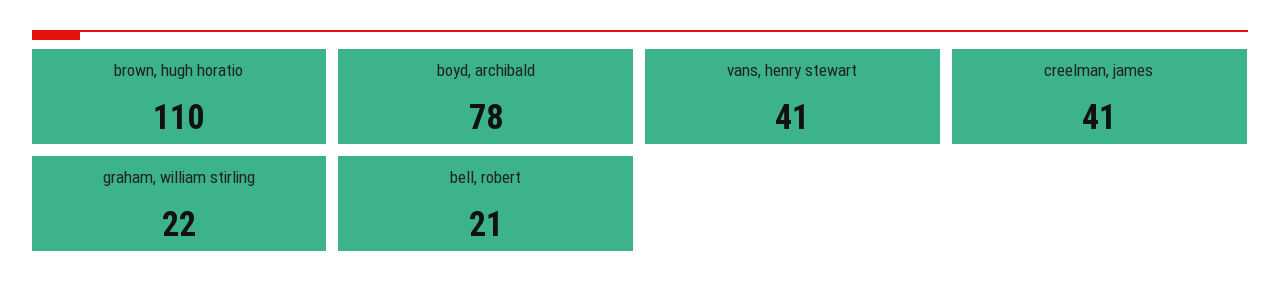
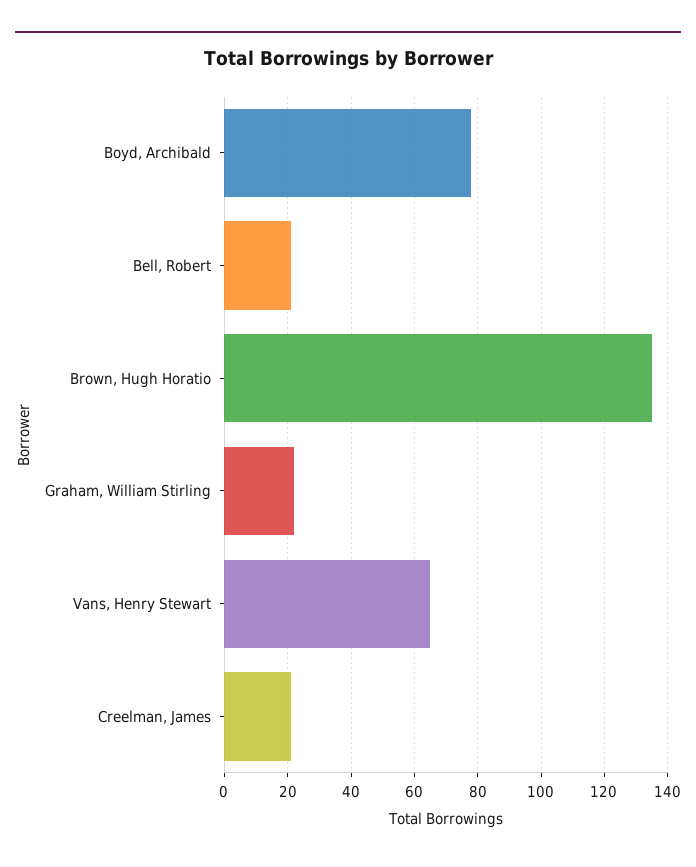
  {
-   "brown, hugh horatio": 110,
+   "brown, hugh horatio": 135,
    "boyd, archibald": 78,
-   "vans, henry stewart": 41,
+   "vans, henry stewart": 65,
-   "creelman, james": 41,
+   "creelman, james": 20,
    "graham, william stirling": 22,
    "bell, robert": 21
  }

